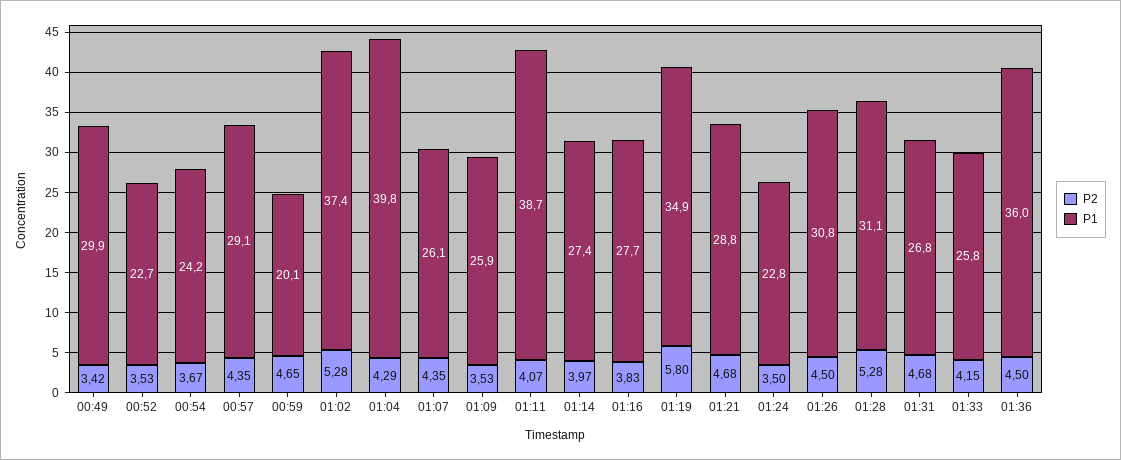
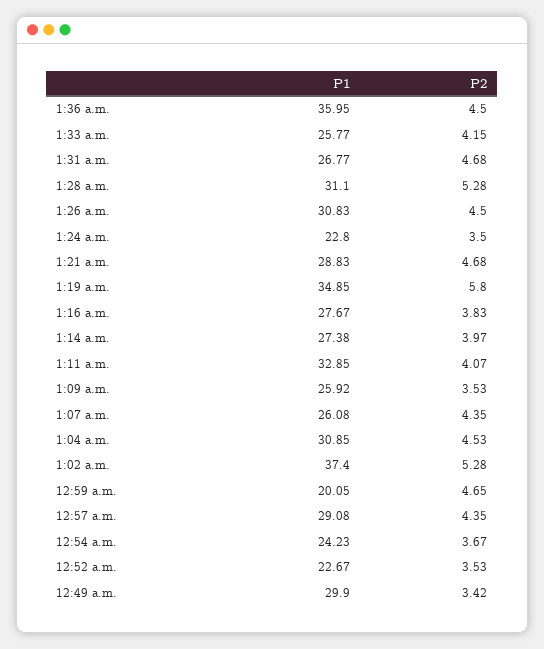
  {
    "P2": {
      "00:49": 3.42,
      "00:52": 3.53,
      "00:54": 3.67,
      "00:57": 4.35,
      "00:59": 4.65,
      "01:02": 5.28,
-     "01:04": 4.29,
+     "01:04": 4.53,
      "01:07": 4.35,
      "01:09": 3.53,
      "01:11": 4.07,
      "01:14": 3.97,
      "01:16": 3.83,
      "01:19": 5.8,
      "01:21": 4.68,
      "01:24": 3.5,
      "01:26": 4.5,
      "01:28": 5.28,
      "01:31": 4.68,
      "01:33": 4.15,
      "01:36": 4.5
    },
    "P1": {
      "00:49": 29.9,
      "00:52": 22.67,
      "00:54": 24.23,
      "00:57": 29.08,
      "00:59": 20.05,
      "01:02": 37.4,
-     "01:04": 39.8,
+     "01:04": 30.85,
      "01:07": 26.08,
      "01:09": 25.92,
-     "01:11": 38.7,
+     "01:11": 32.85,
      "01:14": 27.38,
      "01:16": 27.67,
      "01:19": 34.85,
      "01:21": 28.83,
      "01:24": 22.8,
      "01:26": 30.83,
      "01:28": 31.1,
      "01:31": 26.77,
      "01:33": 25.77,
      "01:36": 35.95
    }
  }

